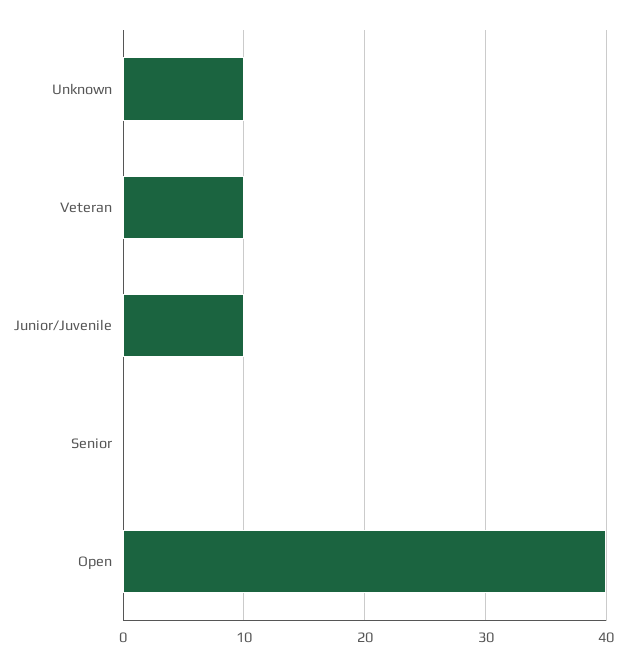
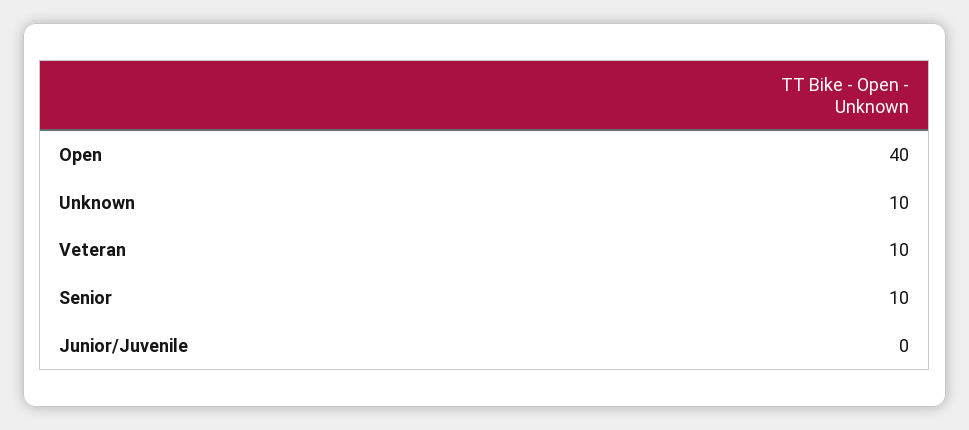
  {
    "Unknown": 10,
    "Veteran": 10,
-   "Junior/Juvenile": 10,
+   "Junior/Juvenile": 0,
-   "Senior": 0,
+   "Senior": 10,
    "Open": 40
  }

